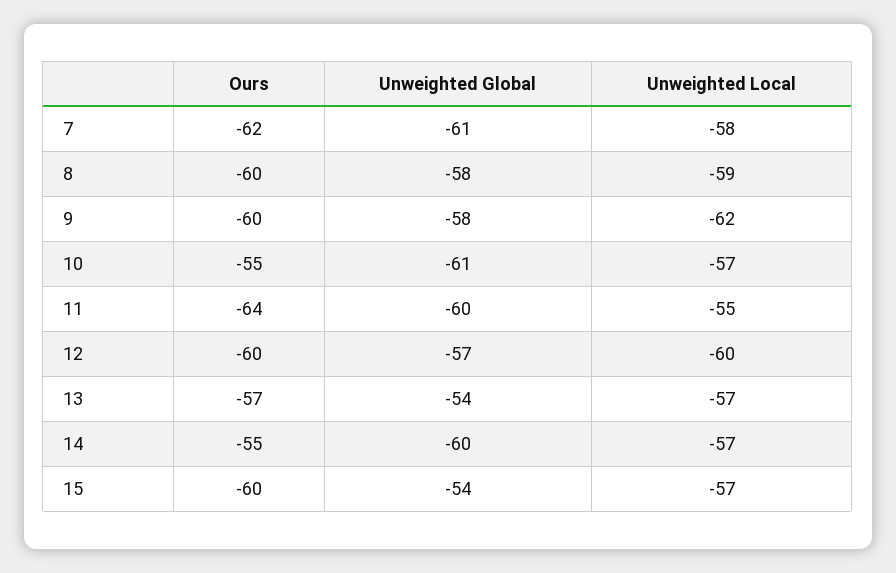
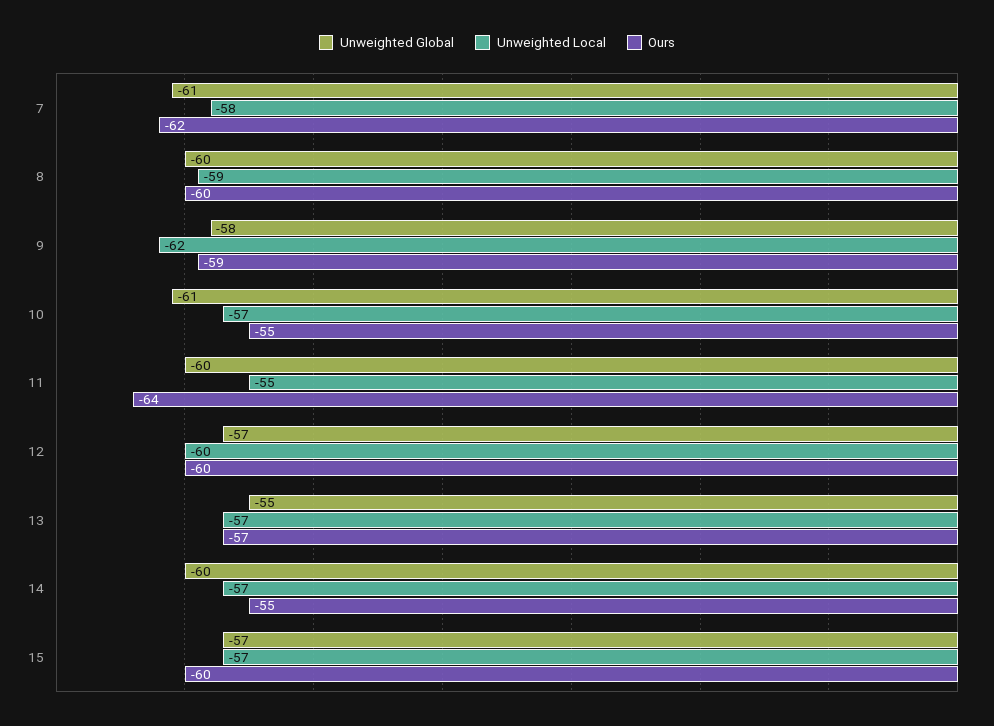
  {
    "Ours": {
      "7": -62,
      "8": -60,
-     "9": -60,
+     "9": -59,
      "10": -55,
      "11": -64,
      "12": -60,
      "13": -57,
      "14": -55,
      "15": -60
    },
    "Unweighted Global": {
      "7": -61,
-     "8": -58,
+     "8": -60,
      "9": -58,
      "10": -61,
      "11": -60,
      "12": -57,
-     "13": -54,
+     "13": -55,
      "14": -60,
-     "15": -54
+     "15": -57
    },
    "Unweighted Local": {
      "7": -58,
      "8": -59,
      "9": -62,
      "10": -57,
      "11": -55,
      "12": -60,
      "13": -57,
      "14": -57,
      "15": -57
    }
  }

